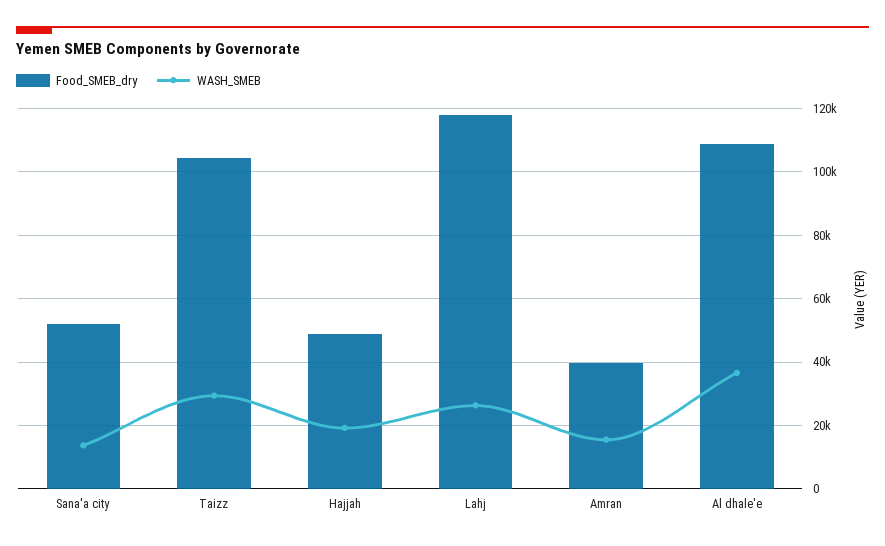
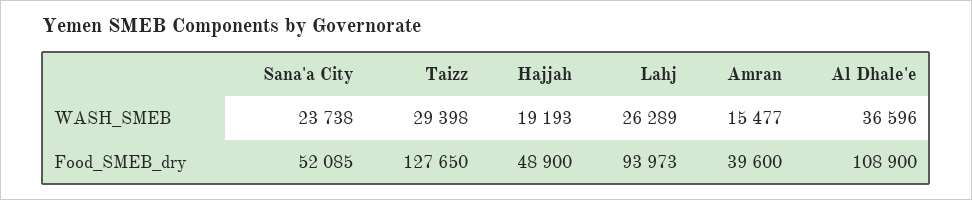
  {
    "Food_SMEB_dry": {
      "Sana'a city": 52085,
-     "Taizz": 104000,
+     "Taizz": 127650,
      "Hajjah": 48900,
-     "Lahj": 118000,
+     "Lahj": 93973,
      "Amran": 39600,
      "Al dhale'e": 108900
    },
    "WASH_SMEB": {
-     "Sana'a city": 14000,
+     "Sana'a city": 23738,
      "Taizz": 29398,
      "Hajjah": 19193,
      "Lahj": 26289,
      "Amran": 15477,
      "Al dhale'e": 36596
    }
  }

